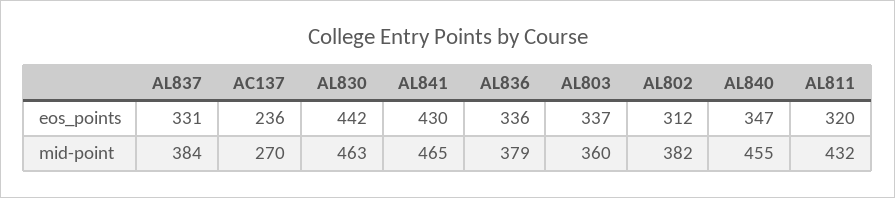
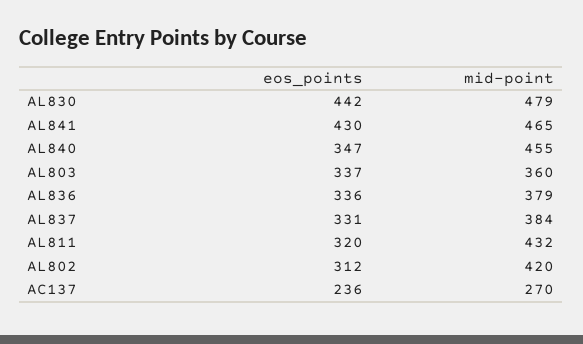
  {
    "AL837": {
      "eos_points": 331,
      "mid-point": 384
    },
    "AC137": {
      "eos_points": 236,
      "mid-point": 270
    },
    "AL830": {
      "eos_points": 442,
-     "mid-point": 463
+     "mid-point": 479
    },
    "AL841": {
      "eos_points": 430,
      "mid-point": 465
    },
    "AL836": {
      "eos_points": 336,
      "mid-point": 379
    },
    "AL803": {
      "eos_points": 337,
      "mid-point": 360
    },
    "AL802": {
      "eos_points": 312,
-     "mid-point": 382
+     "mid-point": 420
    },
    "AL840": {
      "eos_points": 347,
      "mid-point": 455
    },
    "AL811": {
      "eos_points": 320,
      "mid-point": 432
    }
  }

